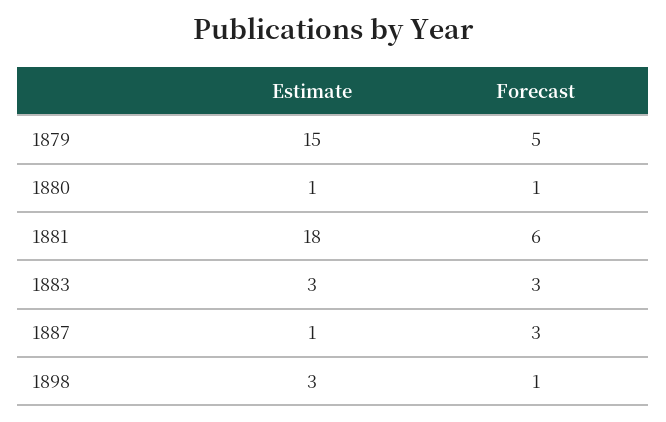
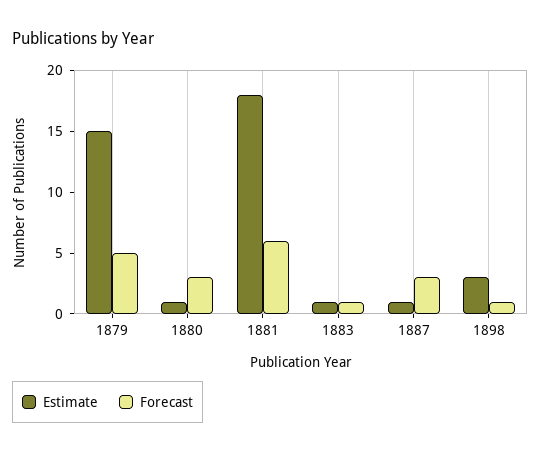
  {
    "Estimate": {
      "1879": 15,
      "1880": 1,
      "1881": 18,
-     "1883": 3,
+     "1883": 1,
      "1887": 1,
      "1898": 3
    },
    "Forecast": {
      "1879": 5,
-     "1880": 1,
+     "1880": 3,
      "1881": 6,
-     "1883": 3,
+     "1883": 1,
      "1887": 3,
      "1898": 1
    }
  }

